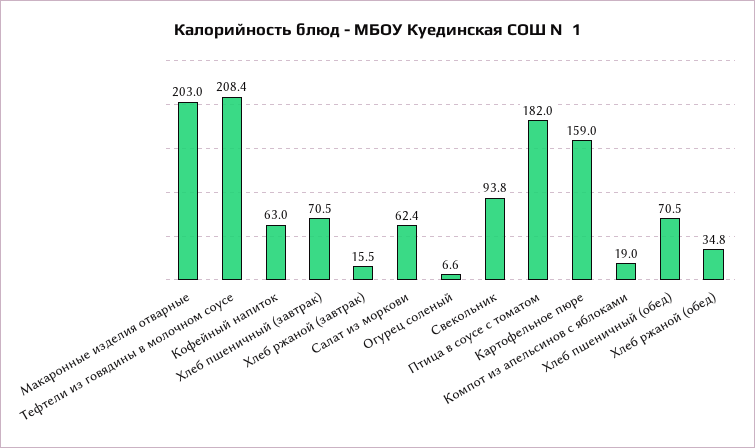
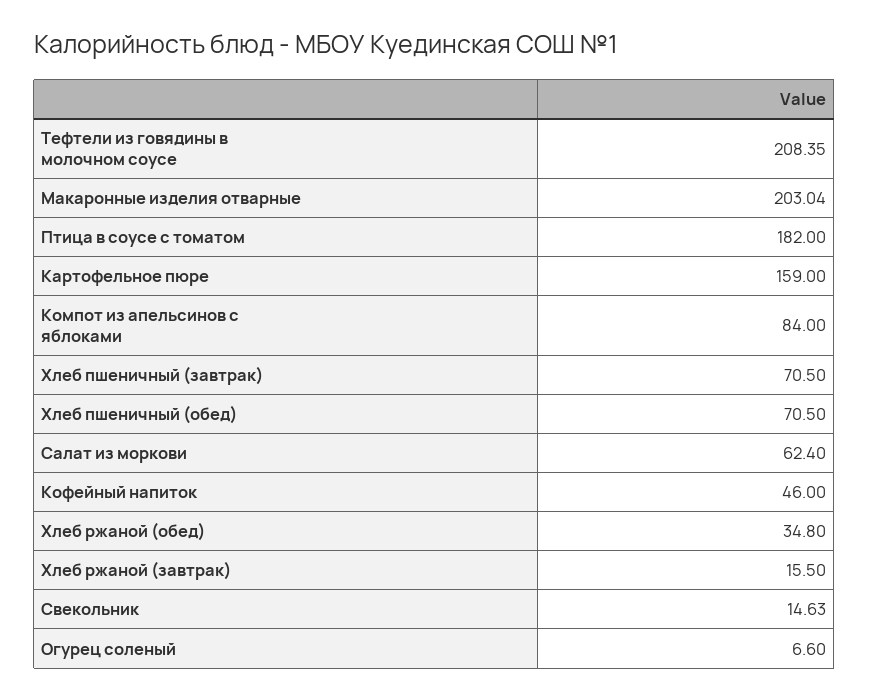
  {
    "Макаронные изделия отварные": 203.04,
    "Тефтели из говядины в молочном соусе": 208.35,
-   "Кофейный напиток": 63,
+   "Кофейный напиток": 46,
    "Хлеб пшеничный (завтрак)": 70.5,
    "Хлеб ржаной (завтрак)": 15.5,
    "Салат из моркови": 62.4,
    "Огурец соленый": 6.6,
-   "Свекольник": 93.8,
+   "Свекольник": 14.63,
    "Птица в соусе с томатом": 182,
    "Картофельное пюре": 159,
-   "Компот из апельсинов с яблоками": 19,
+   "Компот из апельсинов с яблоками": 84,
    "Хлеб пшеничный (обед)": 70.5,
    "Хлеб ржаной (обед)": 34.8
  }

